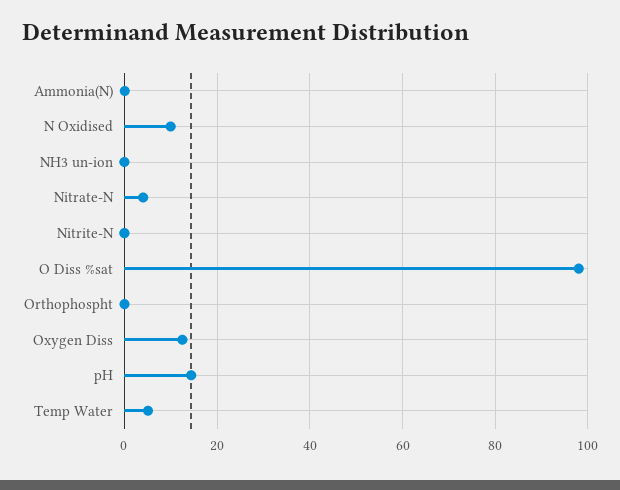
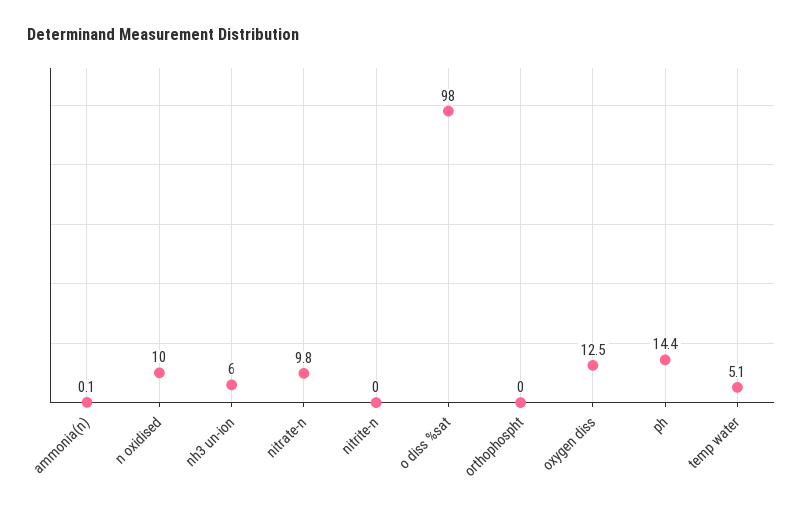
  {
    "Ammonia(N)": 0.1,
    "N Oxidised": 10,
-   "NH3 un-ion": 0,
+   "NH3 un-ion": 6,
-   "Nitrate-N": 4,
+   "Nitrate-N": 9.8,
    "Nitrite-N": 0,
    "O Diss %sat": 98,
    "Orthophospht": 0,
    "Oxygen Diss": 12.5,
    "pH": 14.4,
    "Temp Water": 5.1
  }

